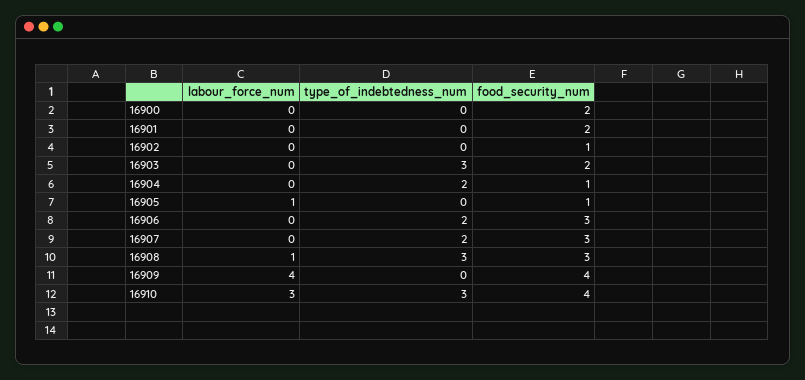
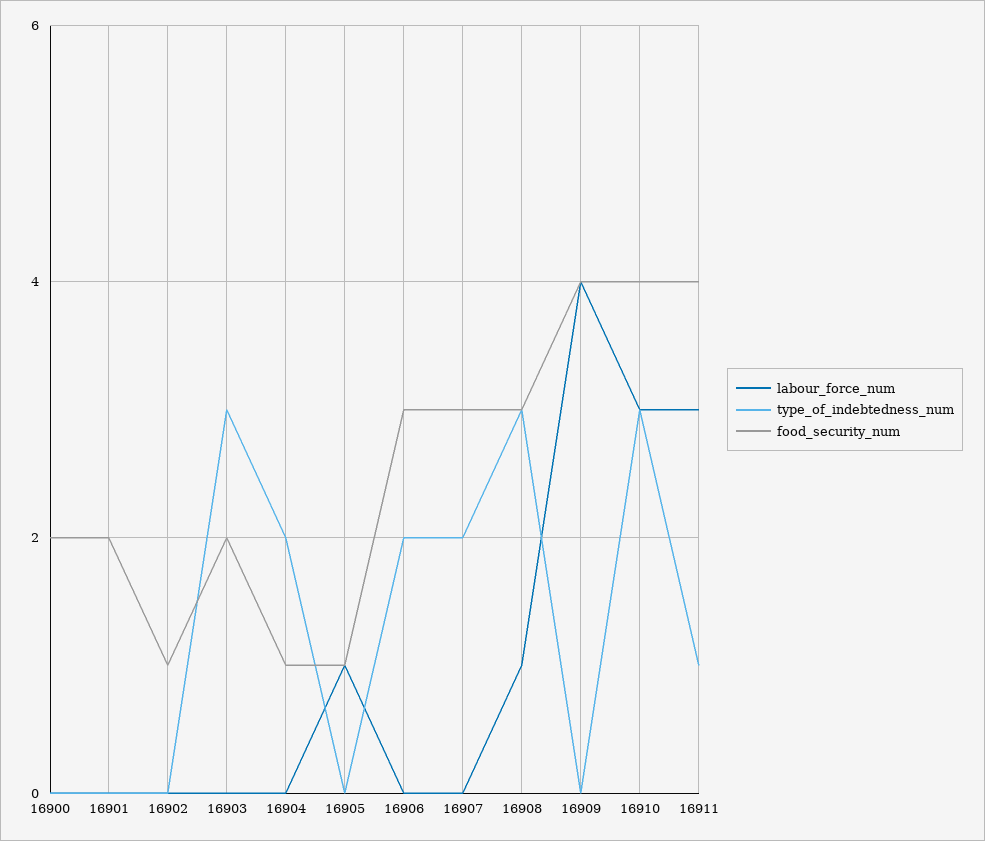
  {
    "labour_force_num": {
      "16900": 0,
      "16901": 0,
      "16902": 0,
      "16903": 0,
      "16904": 0,
      "16905": 1,
      "16906": 0,
      "16907": 0,
      "16908": 1,
      "16909": 4,
-     "16910": 3
+     "16910": 3,
+     "16911": 3
    },
    "type_of_indebtedness_num": {
      "16900": 0,
      "16901": 0,
      "16902": 0,
      "16903": 3,
      "16904": 2,
      "16905": 0,
      "16906": 2,
      "16907": 2,
      "16908": 3,
      "16909": 0,
-     "16910": 3
+     "16910": 3,
+     "16911": 1
    },
    "food_security_num": {
      "16900": 2,
      "16901": 2,
      "16902": 1,
      "16903": 2,
      "16904": 1,
      "16905": 1,
      "16906": 3,
      "16907": 3,
      "16908": 3,
      "16909": 4,
-     "16910": 4
+     "16910": 4,
+     "16911": 4
    }
  }

